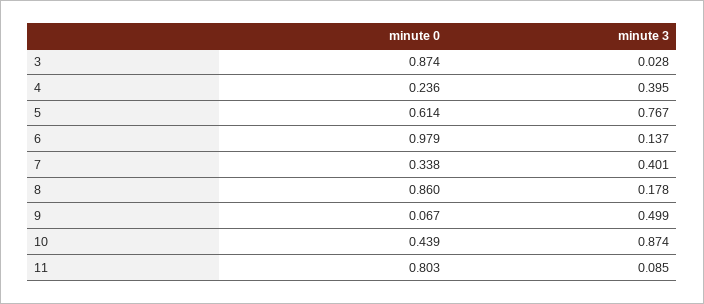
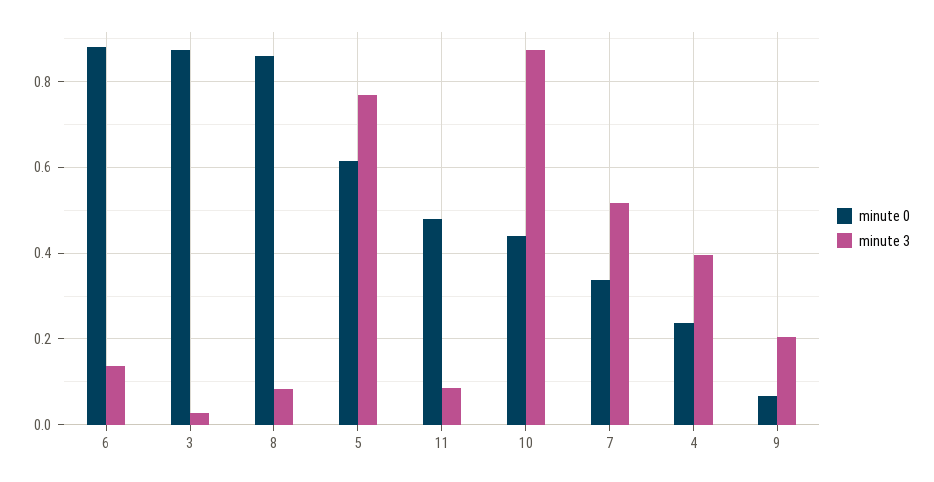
  {
    "minute 0": {
      "3": 0.874,
      "4": 0.236,
      "5": 0.614,
-     "6": 0.979,
+     "6": 0.88,
      "7": 0.338,
      "8": 0.86,
      "9": 0.067,
      "10": 0.439,
-     "11": 0.803
+     "11": 0.48
    },
    "minute 3": {
      "3": 0.028,
      "4": 0.395,
      "5": 0.767,
      "6": 0.137,
-     "7": 0.401,
+     "7": 0.52,
-     "8": 0.178,
+     "8": 0.08,
-     "9": 0.499,
+     "9": 0.2,
      "10": 0.874,
      "11": 0.085
    }
  }

